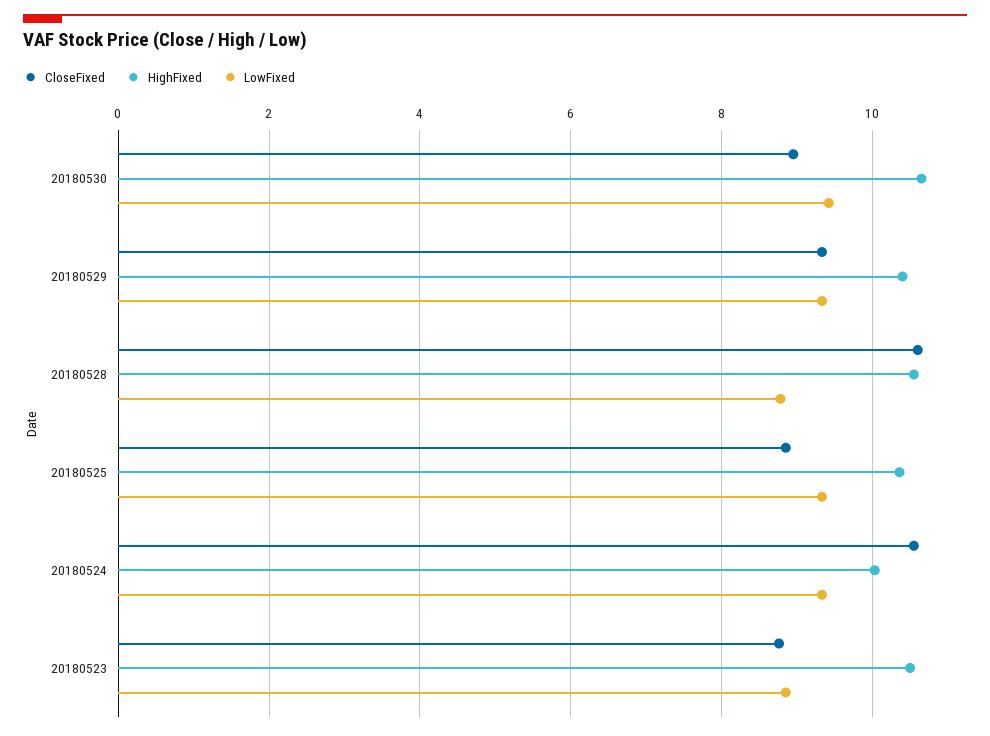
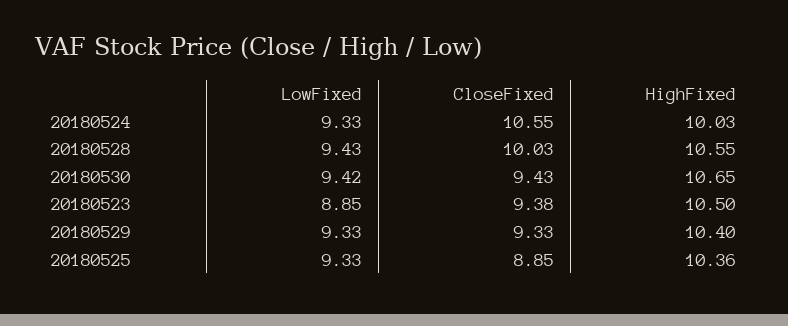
  {
    "CloseFixed": {
-     "20180530": 9,
+     "20180530": 9.43,
      "20180529": 9.33,
-     "20180528": 10.6,
+     "20180528": 10.03,
      "20180525": 8.85,
      "20180524": 10.55,
-     "20180523": 8.8
+     "20180523": 9.38
    },
    "HighFixed": {
      "20180530": 10.65,
      "20180529": 10.4,
      "20180528": 10.55,
      "20180525": 10.36,
      "20180524": 10.03,
      "20180523": 10.5
    },
    "LowFixed": {
      "20180530": 9.42,
      "20180529": 9.33,
-     "20180528": 8.8,
+     "20180528": 9.43,
      "20180525": 9.33,
      "20180524": 9.33,
      "20180523": 8.85
    }
  }

